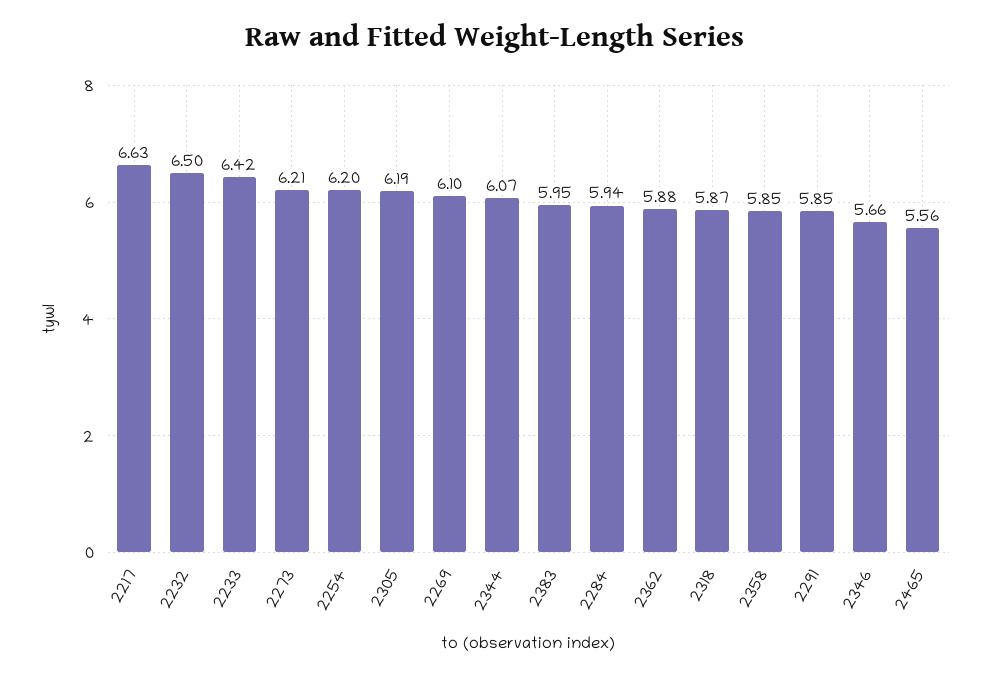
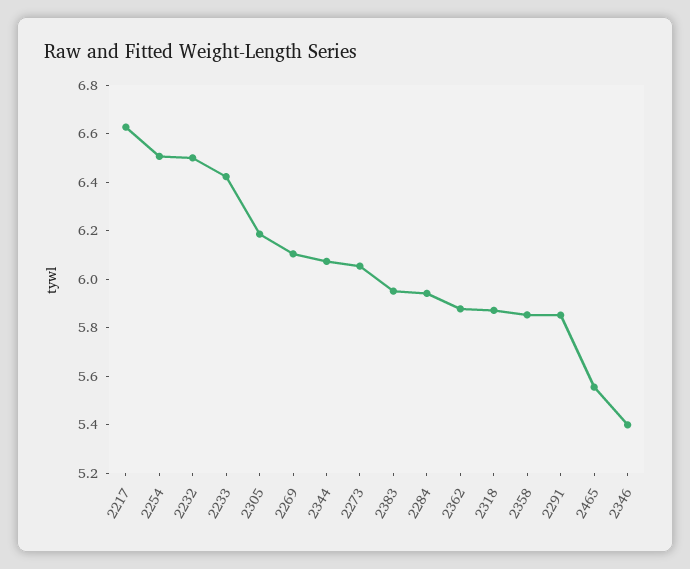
  {
    "2217": 6.63,
    "2232": 6.5,
    "2233": 6.42,
-   "2273": 6.21,
+   "2273": 6.05,
-   "2254": 6.2,
+   "2254": 6.5,
    "2305": 6.19,
    "2269": 6.1,
    "2344": 6.07,
    "2383": 5.95,
    "2284": 5.94,
    "2362": 5.88,
    "2318": 5.87,
    "2358": 5.85,
    "2291": 5.85,
-   "2346": 5.66,
+   "2346": 5.4,
    "2465": 5.56
  }

